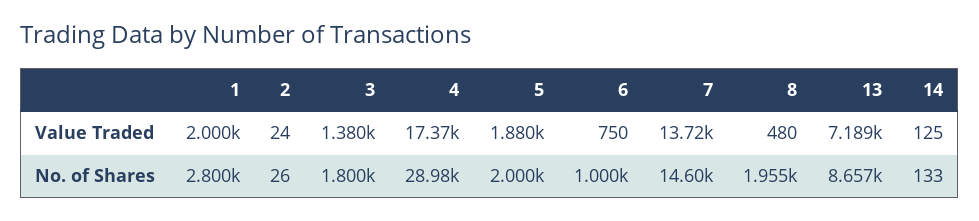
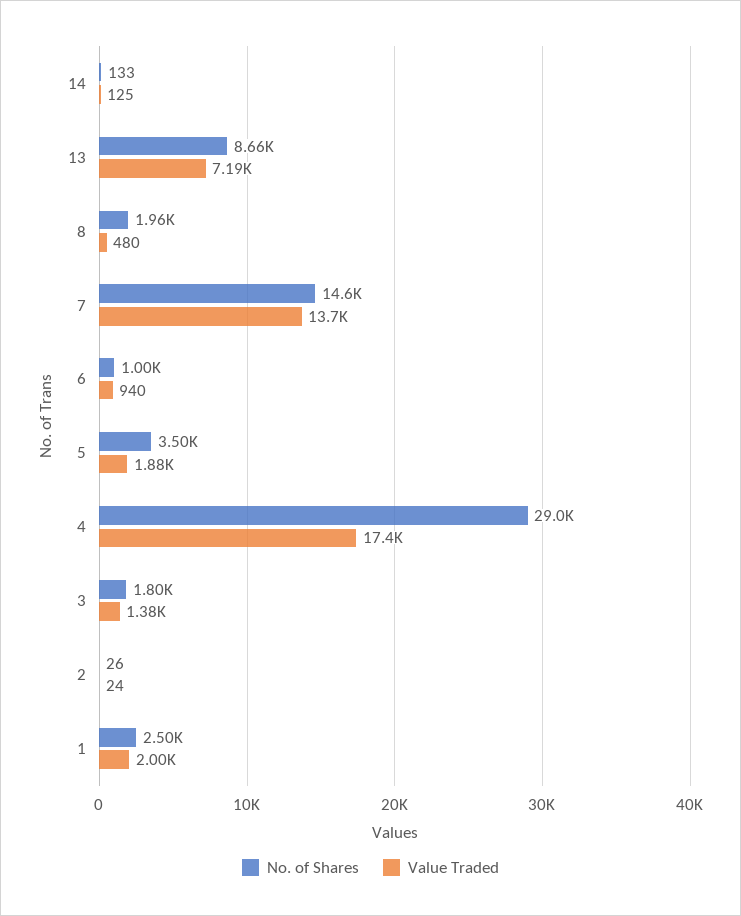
  {
    "Value Traded": {
      "1": 2000,
      "2": 24,
      "3": 1380,
      "4": 17370,
      "5": 1880,
-     "6": 750,
+     "6": 940,
      "7": 13720,
      "8": 480,
      "13": 7189,
      "14": 125
    },
    "No. of Shares": {
-     "1": 2800,
+     "1": 2500,
      "2": 26,
      "3": 1800,
      "4": 28980,
-     "5": 2000,
+     "5": 3500,
      "6": 1000,
      "7": 14600,
      "8": 1955,
      "13": 8657,
      "14": 133
    }
  }

